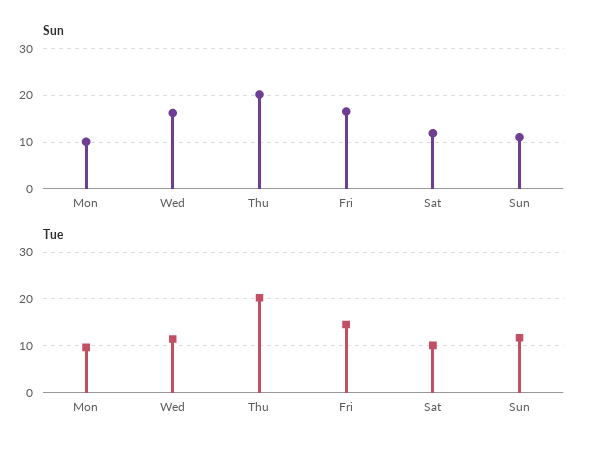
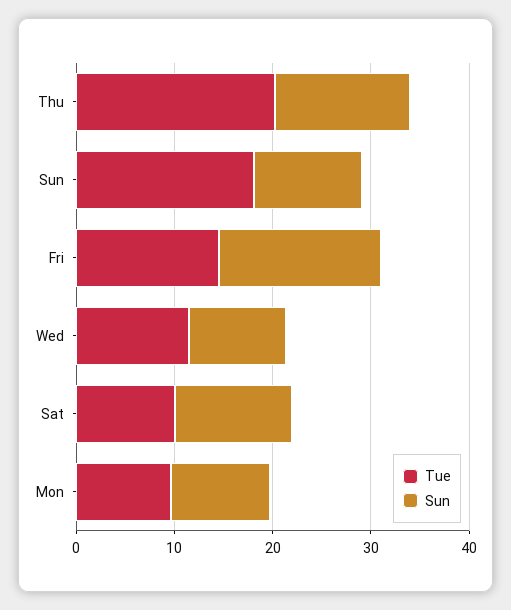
  {
    "Sun": {
      "Mon": 10,
-     "Wed": 16,
+     "Wed": 10,
-     "Thu": 20,
+     "Thu": 14,
      "Fri": 16,
      "Sat": 12,
      "Sun": 12
    },
    "Tue": {
      "Mon": 10,
      "Wed": 12,
      "Thu": 20,
      "Fri": 14,
      "Sat": 10,
-     "Sun": 12
+     "Sun": 18
    }
  }

